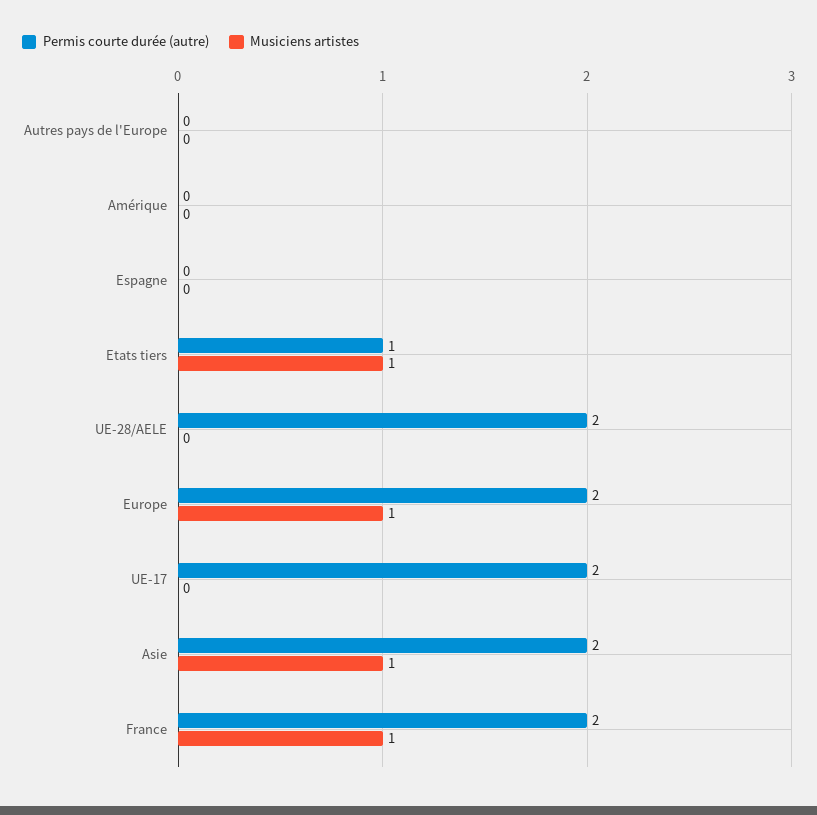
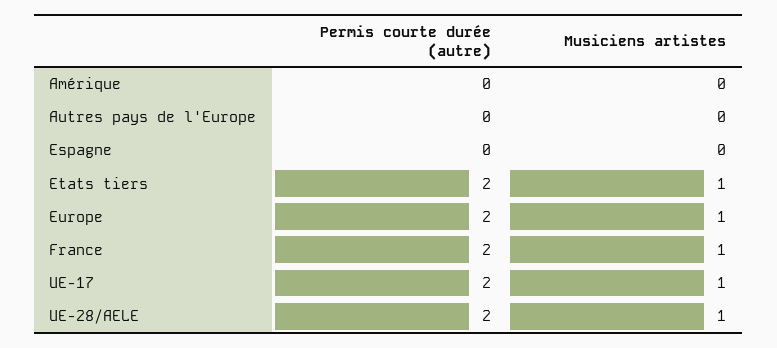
  {
    "Permis courte durée (autre)": {
      "Autres pays de l'Europe": 0,
      "Amérique": 0,
      "Espagne": 0,
-     "Etats tiers": 1,
+     "Etats tiers": 2,
      "UE-28/AELE": 2,
      "Europe": 2,
      "UE-17": 2,
-     "Asie": 2,
      "France": 2
    },
    "Musiciens artistes": {
      "Autres pays de l'Europe": 0,
      "Amérique": 0,
      "Espagne": 0,
      "Etats tiers": 1,
-     "UE-28/AELE": 0,
+     "UE-28/AELE": 1,
      "Europe": 1,
-     "UE-17": 0,
+     "UE-17": 1,
-     "Asie": 1,
      "France": 1
    }
  }

